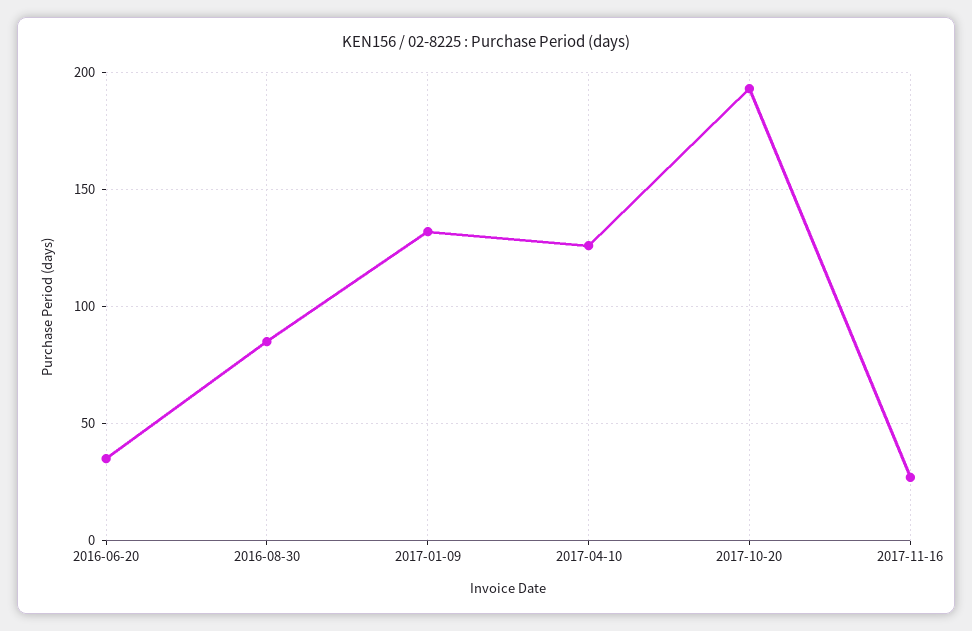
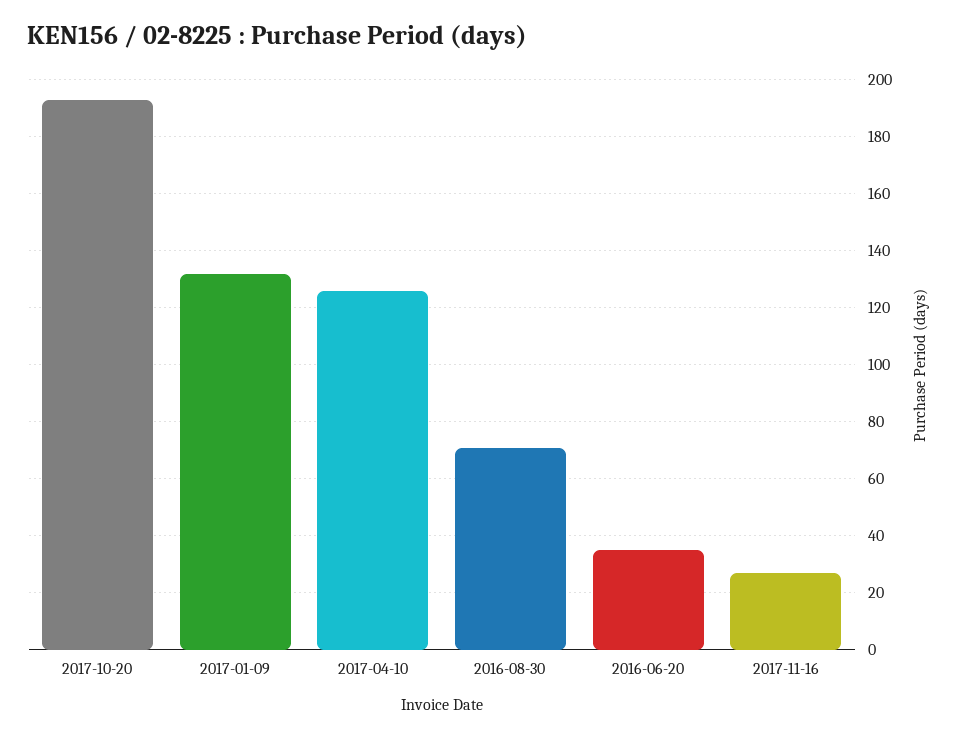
  {
    "2016-06-20": 35,
-   "2016-08-30": 85,
+   "2016-08-30": 70,
    "2017-01-09": 130,
    "2017-04-10": 125,
    "2017-10-20": 195,
    "2017-11-16": 25
  }

